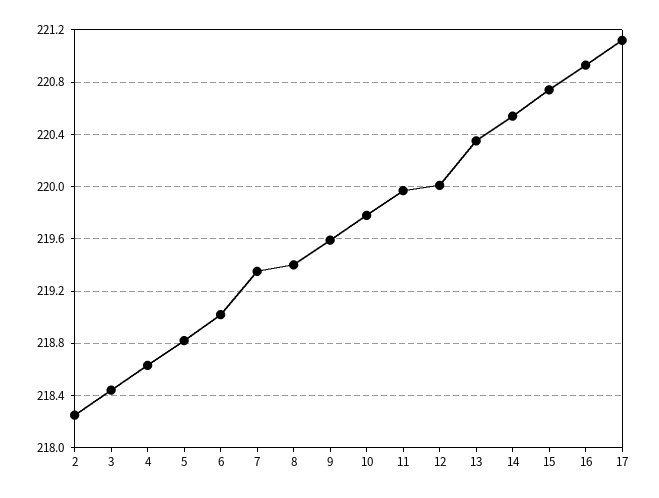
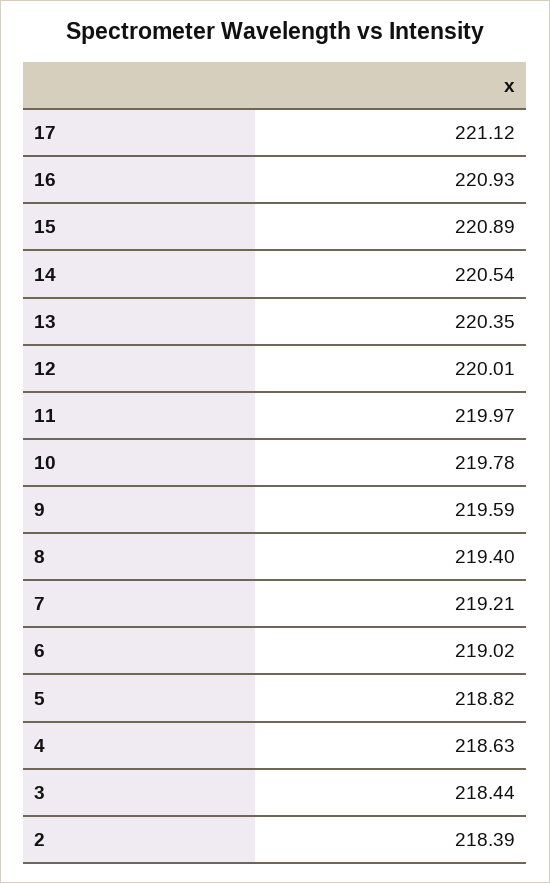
  {
-   "2": 218.25,
+   "2": 218.39,
    "3": 218.44,
    "4": 218.63,
    "5": 218.82,
    "6": 219.02,
-   "7": 219.35,
+   "7": 219.21,
    "8": 219.4,
    "9": 219.59,
    "10": 219.78,
    "11": 219.97,
    "12": 220.01,
    "13": 220.35,
    "14": 220.54,
-   "15": 220.75,
+   "15": 220.89,
    "16": 220.93,
    "17": 221.12
  }

